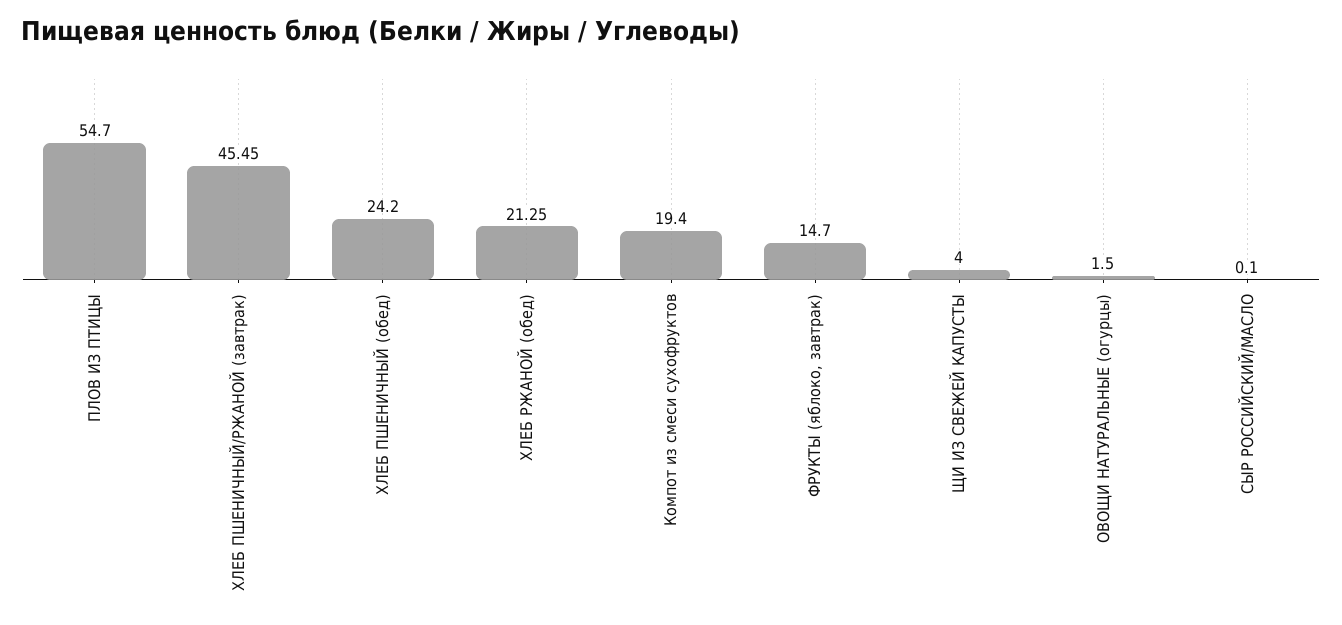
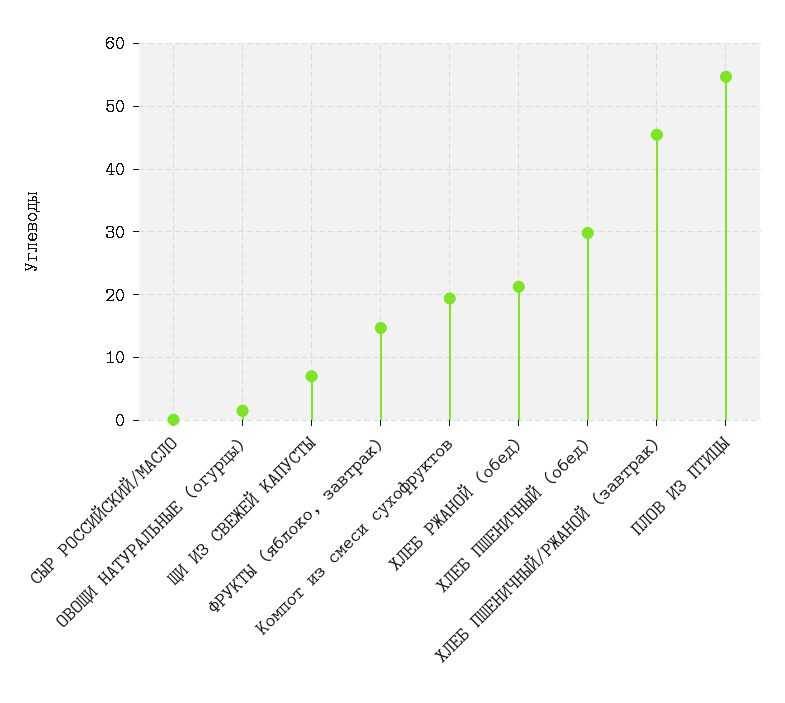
  {
    "ПЛОВ ИЗ ПТИЦЫ": 54.7,
    "ХЛЕБ ПШЕНИЧНЫЙ/РЖАНОЙ (завтрак)": 45.45,
-   "ХЛЕБ ПШЕНИЧНЫЙ (обед)": 24.2,
+   "ХЛЕБ ПШЕНИЧНЫЙ (обед)": 30,
    "ХЛЕБ РЖАНОЙ (обед)": 21.25,
    "Компот из смеси сухофруктов": 19.4,
    "ФРУКТЫ (яблоко, завтрак)": 14.7,
-   "ЩИ ИЗ СВЕЖЕЙ КАПУСТЫ": 4,
+   "ЩИ ИЗ СВЕЖЕЙ КАПУСТЫ": 7,
    "ОВОЩИ НАТУРАЛЬНЫЕ (огурцы)": 1.5,
    "СЫР РОССИЙСКИЙ/МАСЛО": 0.1
  }

